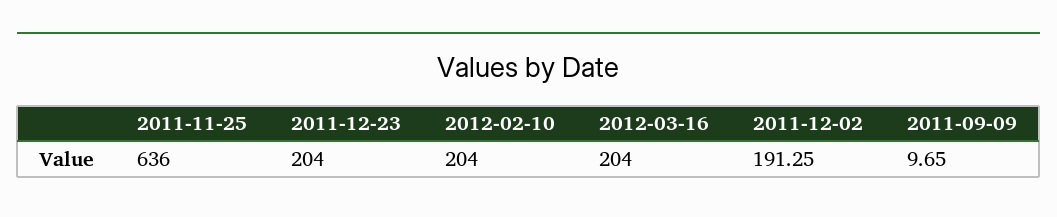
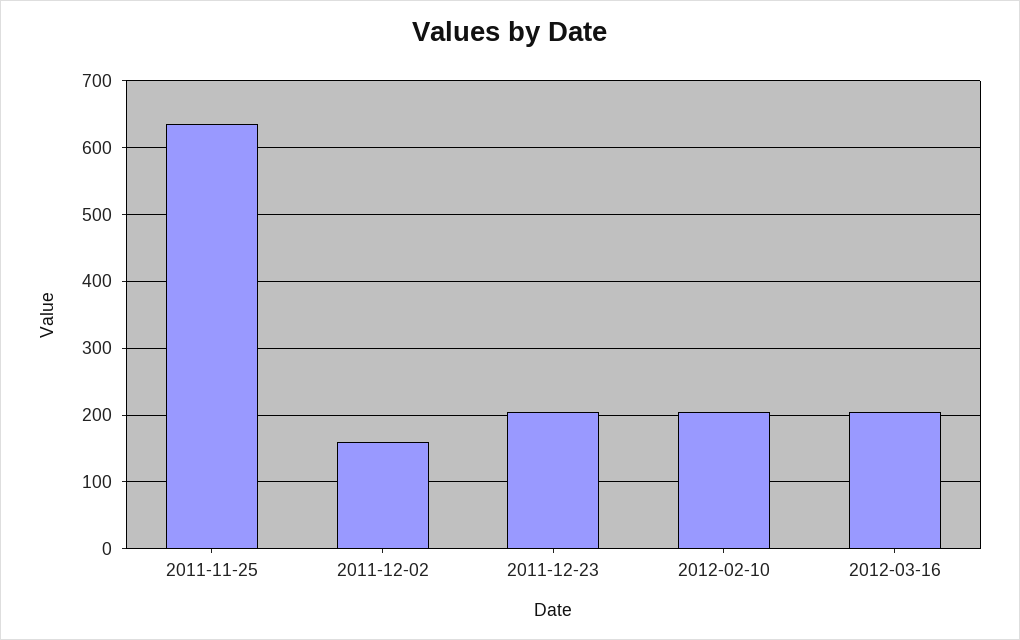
  {
    "2011-11-25": 636,
    "2011-12-23": 204,
    "2012-02-10": 204,
    "2012-03-16": 204,
-   "2011-12-02": 191.25,
+   "2011-12-02": 160
-   "2011-09-09": 9.65
  }

